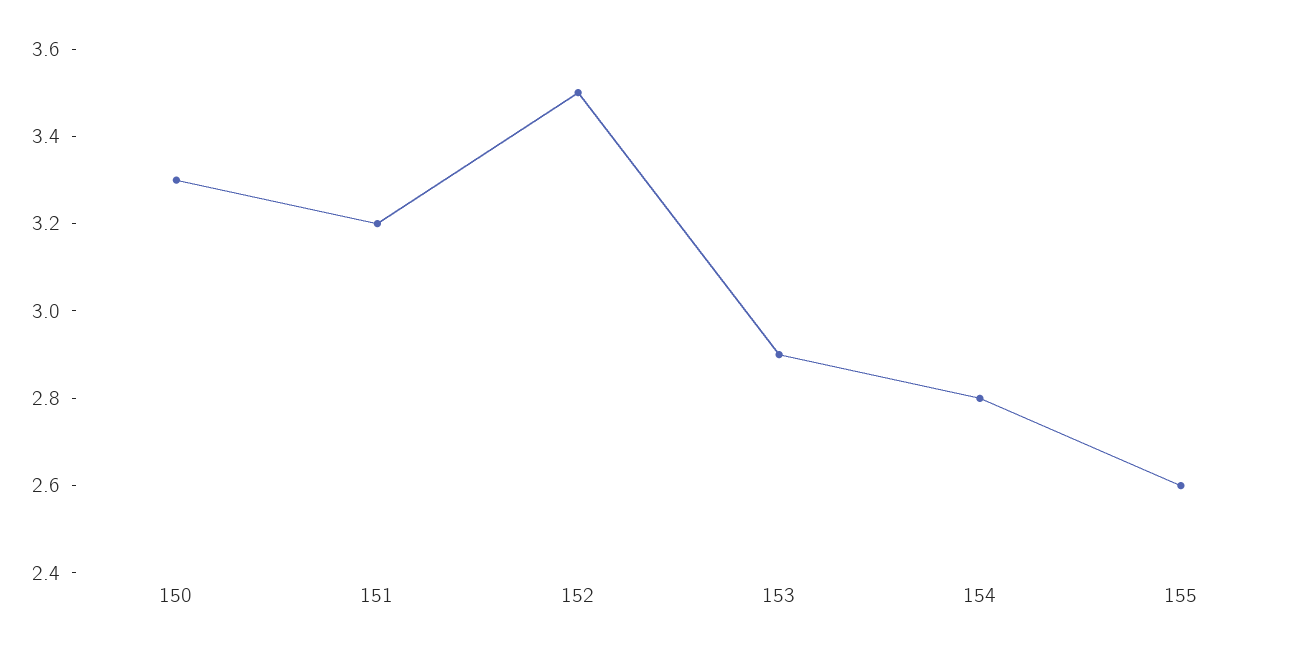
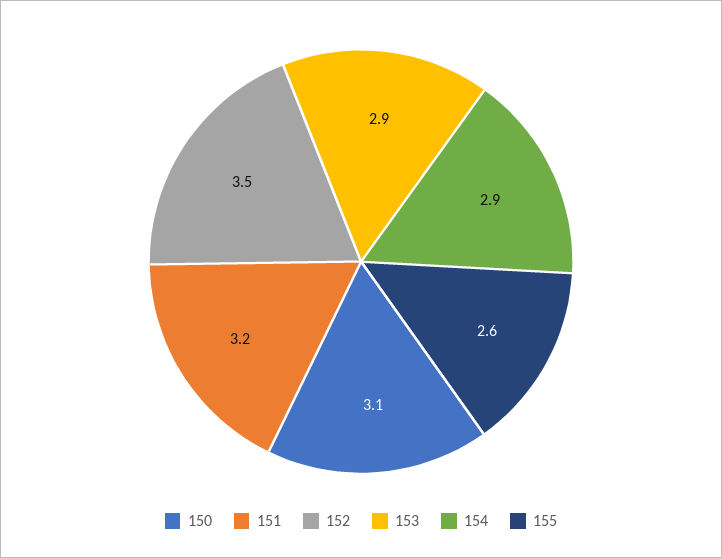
  {
-   "150": 3.3,
+   "150": 3.1,
    "151": 3.2,
    "152": 3.5,
    "153": 2.9,
-   "154": 2.8,
+   "154": 2.9,
    "155": 2.6
  }

